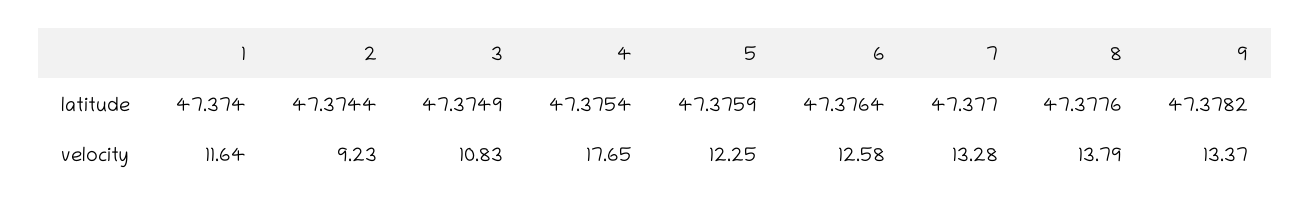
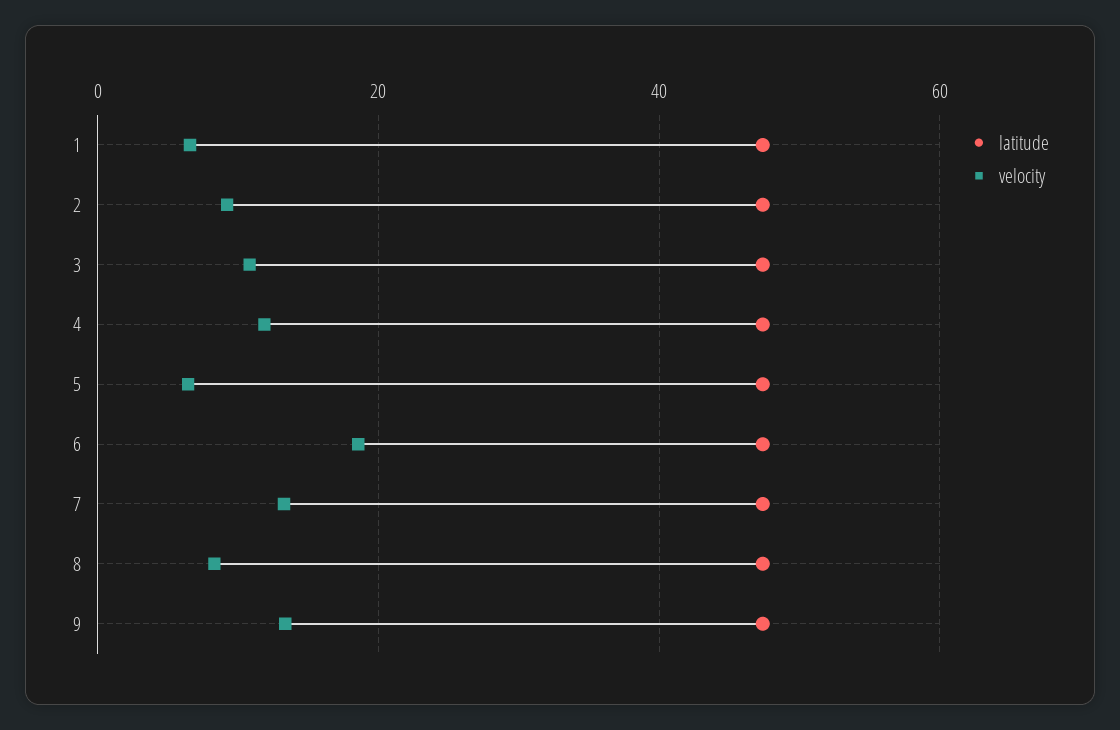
  {
    "latitude": {
      "1": 47.374,
      "2": 47.3744,
      "3": 47.3749,
      "4": 47.3754,
      "5": 47.3759,
      "6": 47.3764,
      "7": 47.377,
      "8": 47.3776,
      "9": 47.3782
    },
    "velocity": {
-     "1": 11.64,
+     "1": 6,
      "2": 9.23,
      "3": 10.83,
-     "4": 17.65,
+     "4": 12,
-     "5": 12.25,
+     "5": 6,
-     "6": 12.58,
+     "6": 18,
      "7": 13.28,
-     "8": 13.79,
+     "8": 8,
      "9": 13.37
    }
  }

